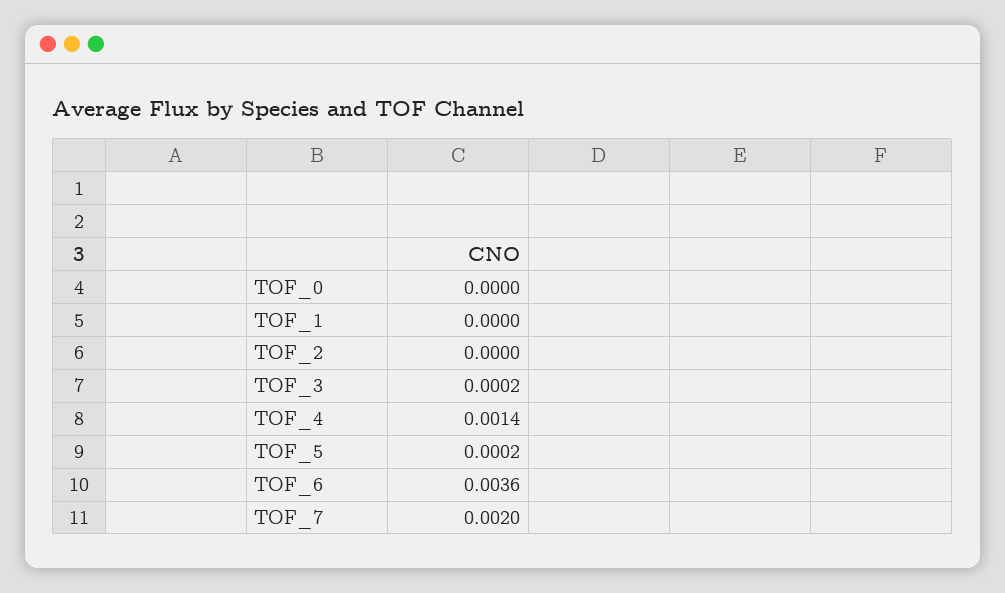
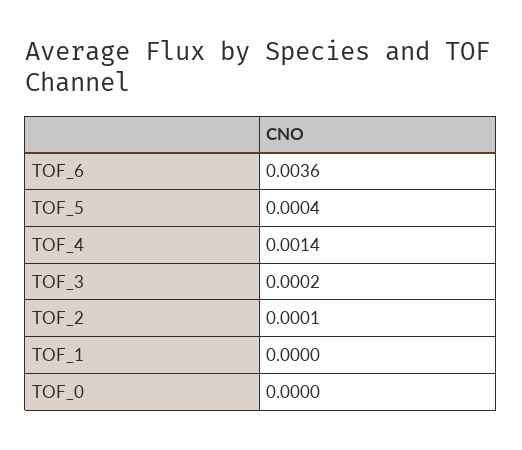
  {
    "TOF_0": 0,
    "TOF_1": 0,
-   "TOF_2": 0,
+   "TOF_2": 0.0001,
    "TOF_3": 0.0002,
    "TOF_4": 0.0014,
-   "TOF_5": 0.0002,
+   "TOF_5": 0.0004,
-   "TOF_6": 0.0036,
+   "TOF_6": 0.0036
-   "TOF_7": 0.002
  }

